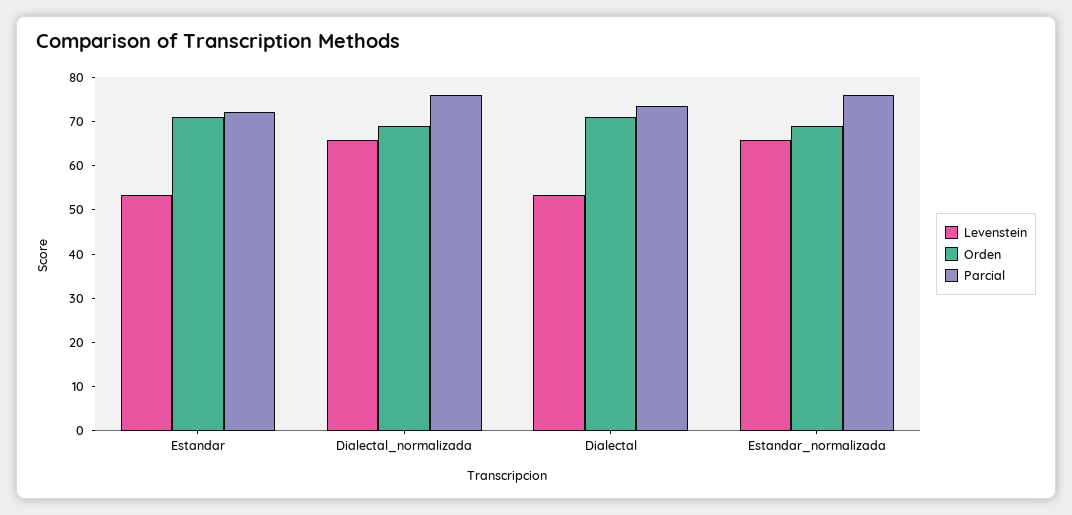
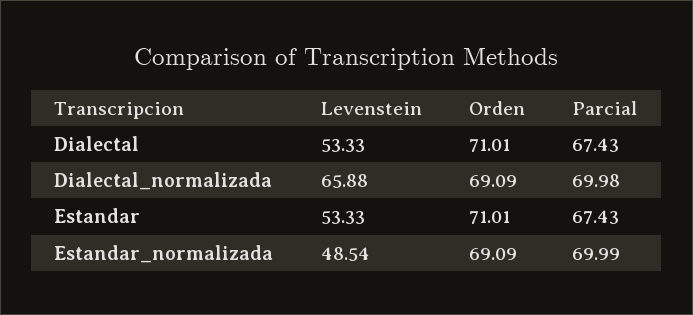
  {
    "Levenstein": {
      "Estandar": 53.33,
      "Dialectal_normalizada": 65.88,
      "Dialectal": 53.33,
-     "Estandar_normalizada": 66
+     "Estandar_normalizada": 48.54
    },
    "Orden": {
      "Estandar": 71.01,
      "Dialectal_normalizada": 69.09,
      "Dialectal": 71.01,
      "Estandar_normalizada": 69.09
    },
    "Parcial": {
-     "Estandar": 72,
+     "Estandar": 67.43,
-     "Dialectal_normalizada": 76,
+     "Dialectal_normalizada": 69.98,
-     "Dialectal": 74,
+     "Dialectal": 67.43,
-     "Estandar_normalizada": 76
+     "Estandar_normalizada": 69.99
    }
  }

